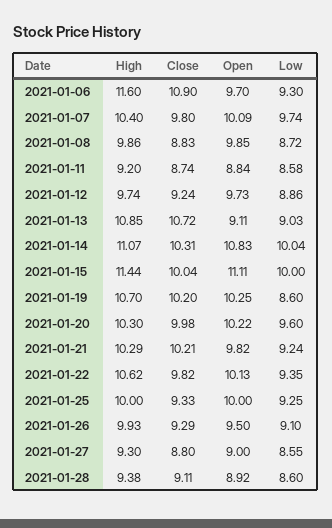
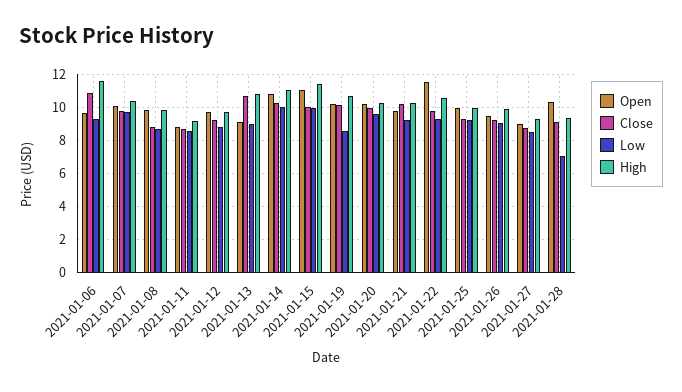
  {
    "High": {
      "2021-01-06": 11.6,
      "2021-01-07": 10.4,
      "2021-01-08": 9.86,
      "2021-01-11": 9.2,
      "2021-01-12": 9.74,
      "2021-01-13": 10.85,
      "2021-01-14": 11.07,
      "2021-01-15": 11.44,
      "2021-01-19": 10.7,
      "2021-01-20": 10.3,
      "2021-01-21": 10.29,
      "2021-01-22": 10.62,
      "2021-01-25": 10,
      "2021-01-26": 9.93,
      "2021-01-27": 9.3,
      "2021-01-28": 9.38
    },
    "Close": {
      "2021-01-06": 10.9,
      "2021-01-07": 9.8,
      "2021-01-08": 8.83,
      "2021-01-11": 8.74,
      "2021-01-12": 9.24,
      "2021-01-13": 10.72,
      "2021-01-14": 10.31,
      "2021-01-15": 10.04,
      "2021-01-19": 10.2,
      "2021-01-20": 9.98,
      "2021-01-21": 10.21,
      "2021-01-22": 9.82,
      "2021-01-25": 9.33,
      "2021-01-26": 9.29,
      "2021-01-27": 8.8,
      "2021-01-28": 9.11
    },
    "Open": {
      "2021-01-06": 9.7,
      "2021-01-07": 10.09,
      "2021-01-08": 9.85,
      "2021-01-11": 8.84,
      "2021-01-12": 9.73,
      "2021-01-13": 9.11,
      "2021-01-14": 10.83,
      "2021-01-15": 11.11,
      "2021-01-19": 10.25,
      "2021-01-20": 10.22,
      "2021-01-21": 9.82,
-     "2021-01-22": 10.13,
+     "2021-01-22": 11.5,
      "2021-01-25": 10,
      "2021-01-26": 9.5,
      "2021-01-27": 9,
-     "2021-01-28": 8.92
+     "2021-01-28": 10.5
    },
    "Low": {
      "2021-01-06": 9.3,
      "2021-01-07": 9.74,
      "2021-01-08": 8.72,
      "2021-01-11": 8.58,
      "2021-01-12": 8.86,
      "2021-01-13": 9.03,
      "2021-01-14": 10.04,
      "2021-01-15": 10,
      "2021-01-19": 8.6,
      "2021-01-20": 9.6,
      "2021-01-21": 9.24,
      "2021-01-22": 9.35,
      "2021-01-25": 9.25,
      "2021-01-26": 9.1,
      "2021-01-27": 8.55,
-     "2021-01-28": 8.6
+     "2021-01-28": 7
    }
  }

